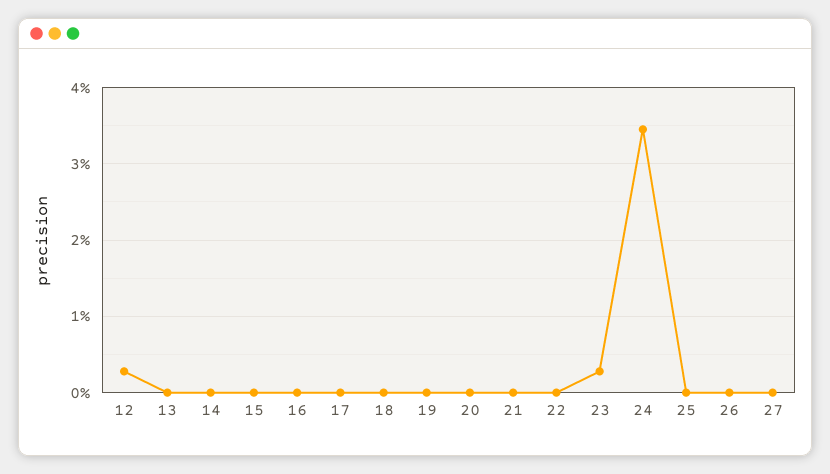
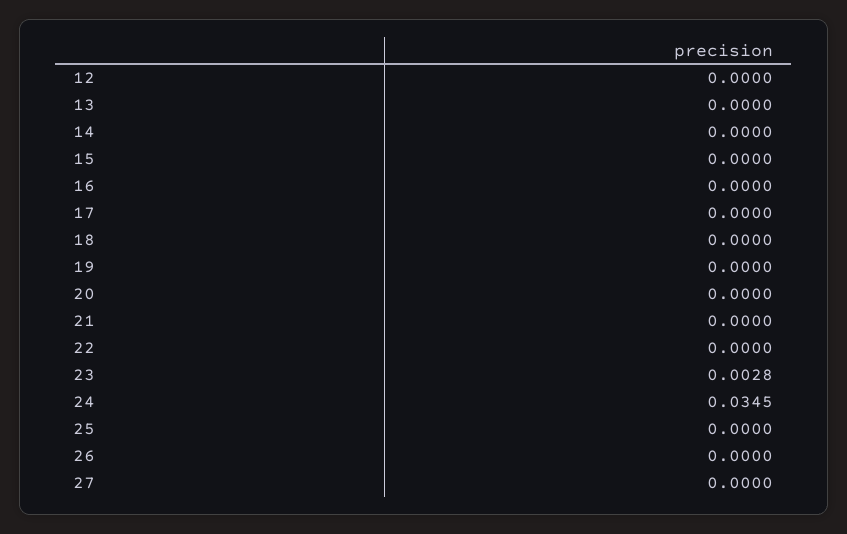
  {
-   "12": 0.003,
+   "12": 0,
    "13": 0,
    "14": 0,
    "15": 0,
    "16": 0,
    "17": 0,
    "18": 0,
    "19": 0,
    "20": 0,
    "21": 0,
    "22": 0,
    "23": 0.0028,
    "24": 0.0345,
    "25": 0,
    "26": 0,
    "27": 0
  }

